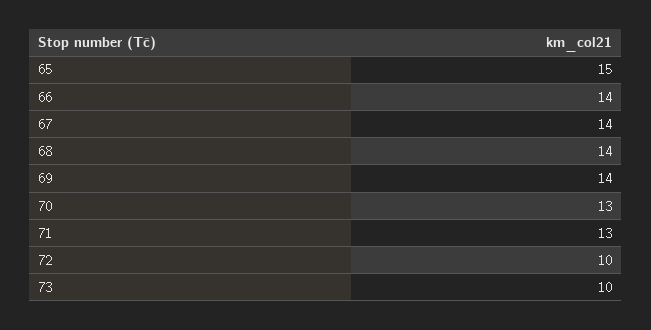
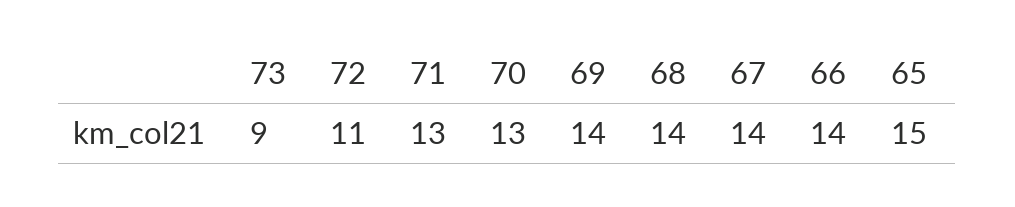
  {
    "65": 15,
    "66": 14,
    "67": 14,
    "68": 14,
    "69": 14,
    "70": 13,
    "71": 13,
-   "72": 10,
+   "72": 11,
-   "73": 10
+   "73": 9
  }

